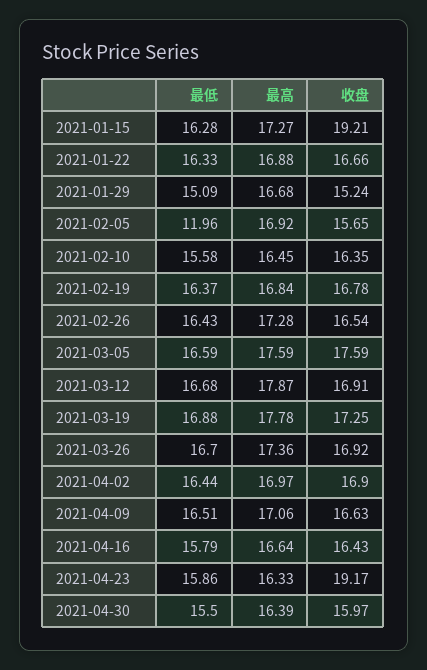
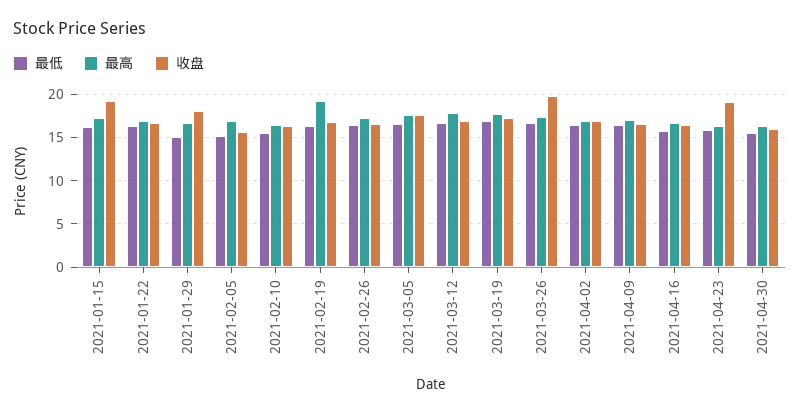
  {
    "最低": {
      "2021-01-15": 16.28,
      "2021-01-22": 16.33,
      "2021-01-29": 15.09,
-     "2021-02-05": 11.96,
+     "2021-02-05": 15,
      "2021-02-10": 15.58,
      "2021-02-19": 16.37,
      "2021-02-26": 16.43,
      "2021-03-05": 16.59,
      "2021-03-12": 16.68,
      "2021-03-19": 16.88,
      "2021-03-26": 16.7,
      "2021-04-02": 16.44,
      "2021-04-09": 16.51,
      "2021-04-16": 15.79,
      "2021-04-23": 15.86,
      "2021-04-30": 15.5
    },
    "最高": {
      "2021-01-15": 17.27,
      "2021-01-22": 16.88,
      "2021-01-29": 16.68,
      "2021-02-05": 16.92,
      "2021-02-10": 16.45,
-     "2021-02-19": 16.84,
+     "2021-02-19": 19,
      "2021-02-26": 17.28,
      "2021-03-05": 17.59,
      "2021-03-12": 17.87,
      "2021-03-19": 17.78,
      "2021-03-26": 17.36,
      "2021-04-02": 16.97,
      "2021-04-09": 17.06,
      "2021-04-16": 16.64,
      "2021-04-23": 16.33,
      "2021-04-30": 16.39
    },
    "收盘": {
      "2021-01-15": 19.21,
      "2021-01-22": 16.66,
-     "2021-01-29": 15.24,
+     "2021-01-29": 18,
      "2021-02-05": 15.65,
      "2021-02-10": 16.35,
      "2021-02-19": 16.78,
      "2021-02-26": 16.54,
      "2021-03-05": 17.59,
      "2021-03-12": 16.91,
      "2021-03-19": 17.25,
-     "2021-03-26": 16.92,
+     "2021-03-26": 20,
      "2021-04-02": 16.9,
      "2021-04-09": 16.63,
      "2021-04-16": 16.43,
      "2021-04-23": 19.17,
      "2021-04-30": 15.97
    }
  }

